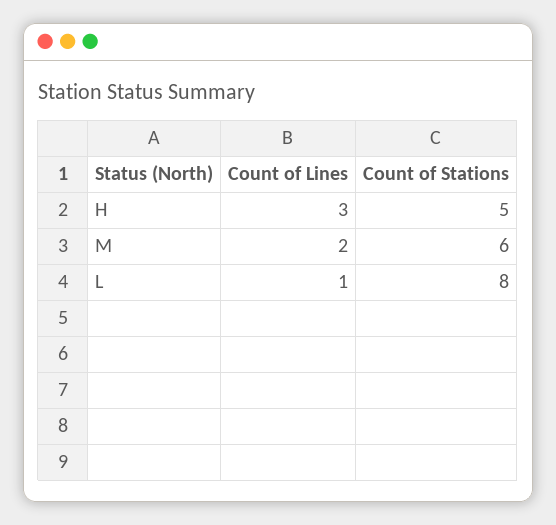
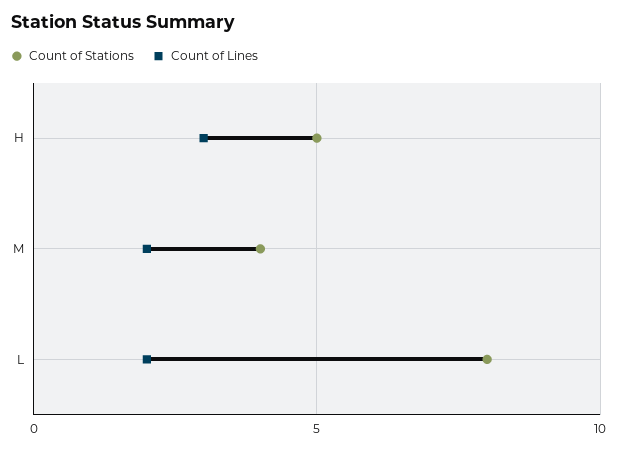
  {
    "Count of Lines": {
      "H": 3,
      "M": 2,
-     "L": 1
+     "L": 2
    },
    "Count of Stations": {
      "H": 5,
-     "M": 6,
+     "M": 4,
      "L": 8
    }
  }

